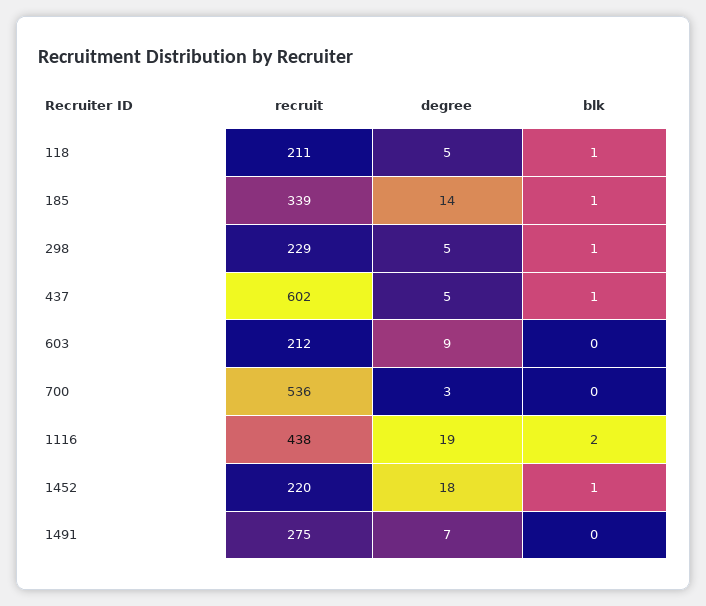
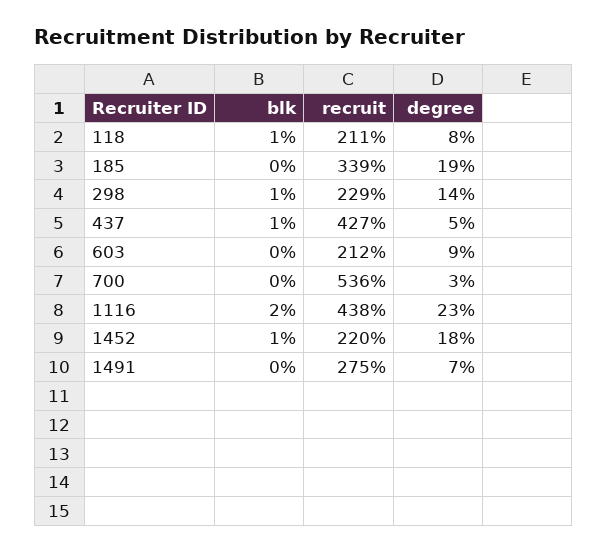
  {
    "recruit": {
      "118": 211,
      "185": 339,
      "298": 229,
-     "437": 602,
+     "437": 427,
      "603": 212,
      "700": 536,
      "1116": 438,
      "1452": 220,
      "1491": 275
    },
    "degree": {
-     "118": 5,
+     "118": 8,
-     "185": 14,
+     "185": 19,
-     "298": 5,
+     "298": 14,
      "437": 5,
      "603": 9,
      "700": 3,
-     "1116": 19,
+     "1116": 23,
      "1452": 18,
      "1491": 7
    },
    "blk": {
      "118": 1,
-     "185": 1,
+     "185": 0,
      "298": 1,
      "437": 1,
      "603": 0,
      "700": 0,
      "1116": 2,
      "1452": 1,
      "1491": 0
    }
  }

